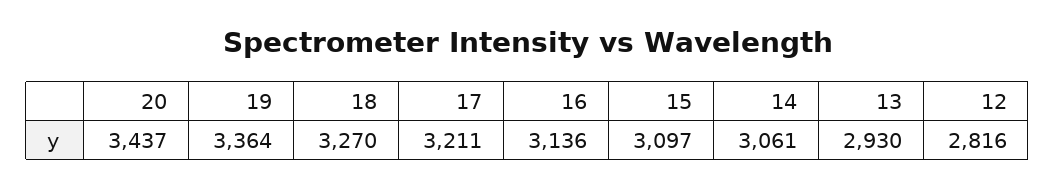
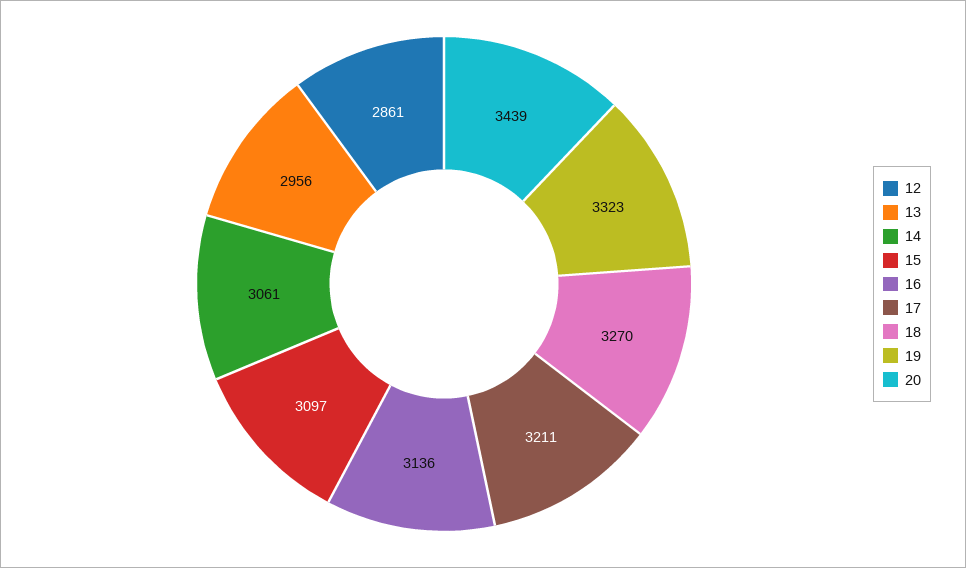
  {
-   "20": 3437,
+   "20": 3439,
-   "19": 3364,
+   "19": 3323,
    "18": 3270,
    "17": 3211,
    "16": 3136,
    "15": 3097,
    "14": 3061,
-   "13": 2930,
+   "13": 2956,
-   "12": 2816
+   "12": 2861
  }

